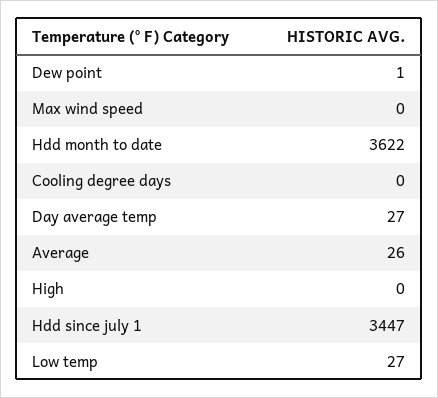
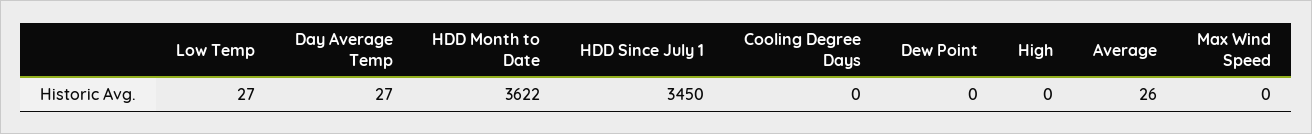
  {
-   "Dew point": 1,
+   "Dew point": 0,
    "Max wind speed": 0,
    "Hdd month to date": 3622,
    "Cooling degree days": 0,
    "Day average temp": 27,
    "Average": 26,
    "High": 0,
-   "Hdd since july 1": 3447,
+   "Hdd since july 1": 3450,
    "Low temp": 27
  }

